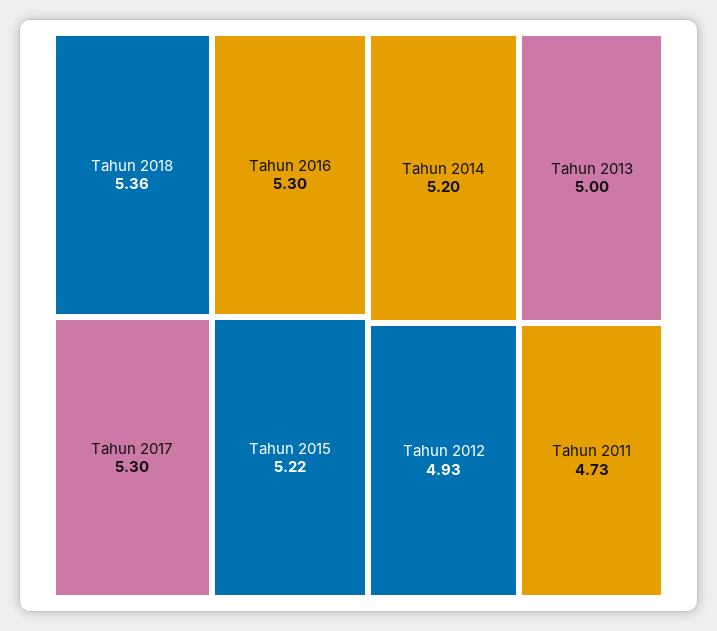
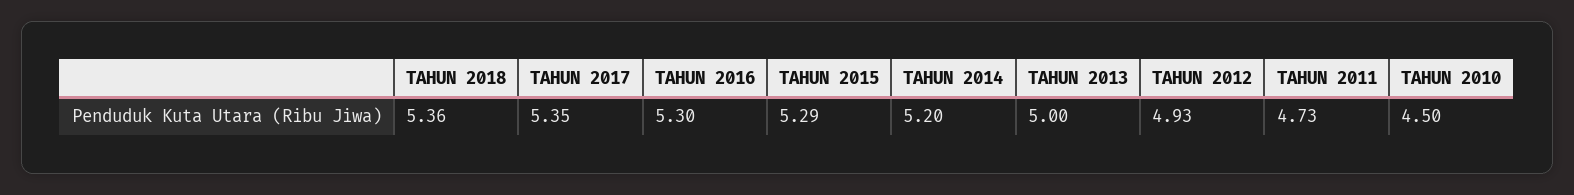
  {
    "Tahun 2018": 5.36,
    "Tahun 2016": 5.3,
-   "Tahun 2017": 5.3,
+   "Tahun 2017": 5.35,
-   "Tahun 2015": 5.22,
+   "Tahun 2015": 5.29,
    "Tahun 2014": 5.2,
    "Tahun 2013": 5,
    "Tahun 2012": 4.93,
-   "Tahun 2011": 4.73
+   "Tahun 2011": 4.73,
+   "TAHUN 2010": 4.5
  }

